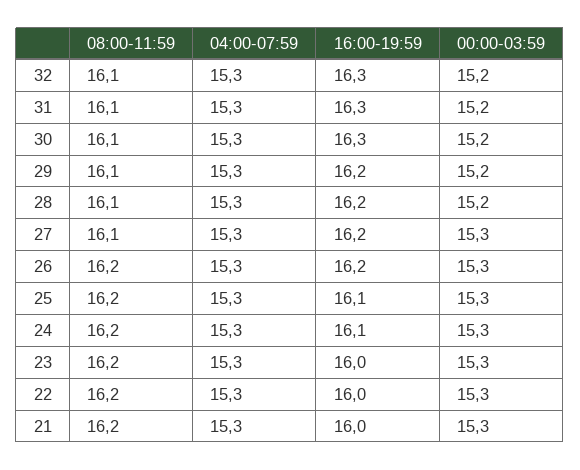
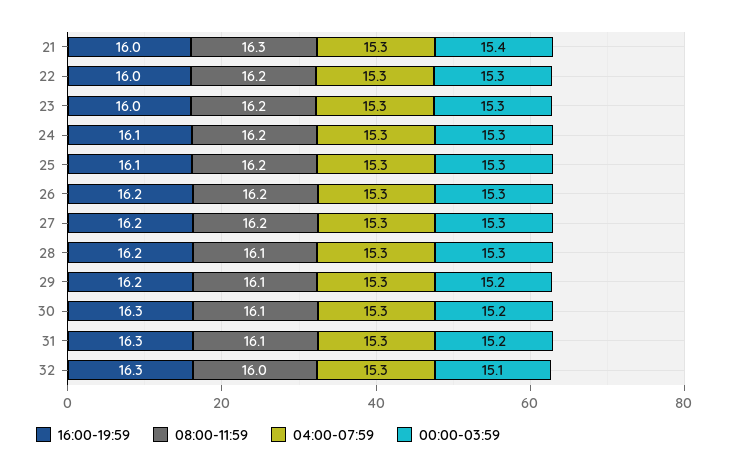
  {
    "08:00-11:59": {
-     "32": 16.1,
+     "32": 16,
      "31": 16.1,
      "30": 16.1,
      "29": 16.1,
      "28": 16.1,
-     "27": 16.1,
+     "27": 16.2,
      "26": 16.2,
      "25": 16.2,
      "24": 16.2,
      "23": 16.2,
      "22": 16.2,
-     "21": 16.2
+     "21": 16.3
    },
    "04:00-07:59": {
      "32": 15.3,
      "31": 15.3,
      "30": 15.3,
      "29": 15.3,
      "28": 15.3,
      "27": 15.3,
      "26": 15.3,
      "25": 15.3,
      "24": 15.3,
      "23": 15.3,
      "22": 15.3,
      "21": 15.3
    },
    "16:00-19:59": {
      "32": 16.3,
      "31": 16.3,
      "30": 16.3,
      "29": 16.2,
      "28": 16.2,
      "27": 16.2,
      "26": 16.2,
      "25": 16.1,
      "24": 16.1,
      "23": 16,
      "22": 16,
      "21": 16
    },
    "00:00-03:59": {
-     "32": 15.2,
+     "32": 15.1,
      "31": 15.2,
      "30": 15.2,
      "29": 15.2,
-     "28": 15.2,
+     "28": 15.3,
      "27": 15.3,
      "26": 15.3,
      "25": 15.3,
      "24": 15.3,
      "23": 15.3,
      "22": 15.3,
-     "21": 15.3
+     "21": 15.4
    }
  }

